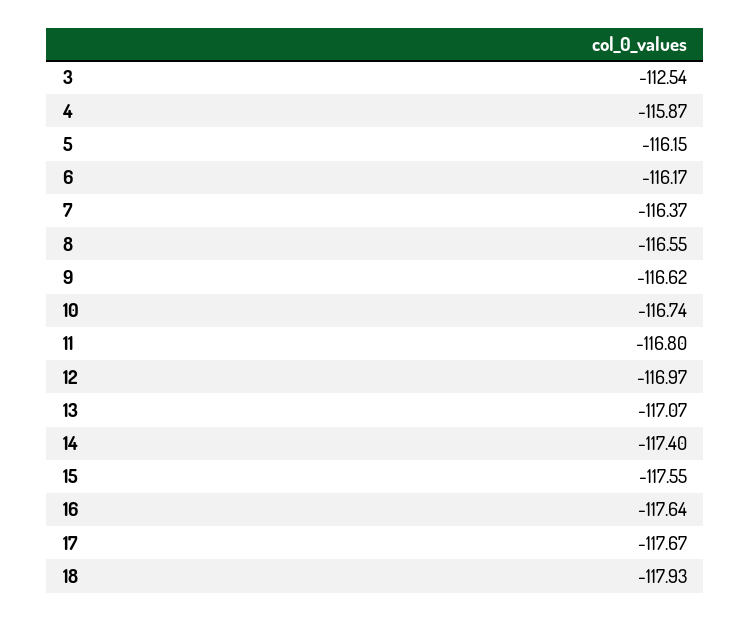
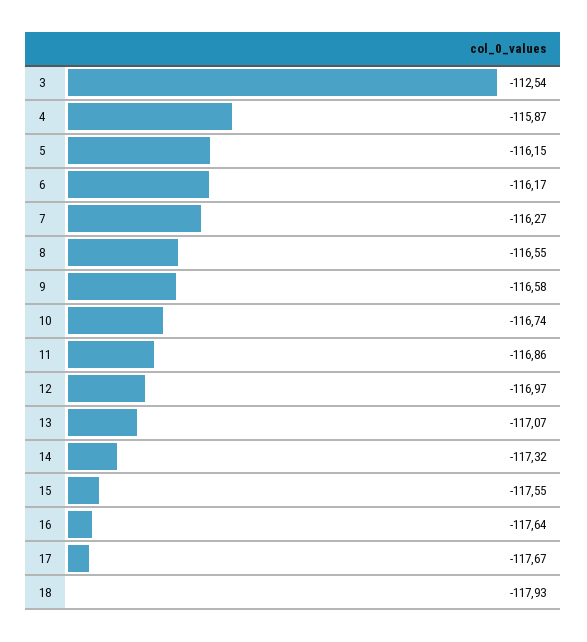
  {
    "3": -112.54,
    "4": -115.87,
    "5": -116.15,
    "6": -116.17,
-   "7": -116.37,
+   "7": -116.27,
    "8": -116.55,
-   "9": -116.62,
+   "9": -116.58,
    "10": -116.74,
-   "11": -116.8,
+   "11": -116.86,
    "12": -116.97,
    "13": -117.07,
-   "14": -117.4,
+   "14": -117.32,
    "15": -117.55,
    "16": -117.64,
    "17": -117.67,
    "18": -117.93
  }

